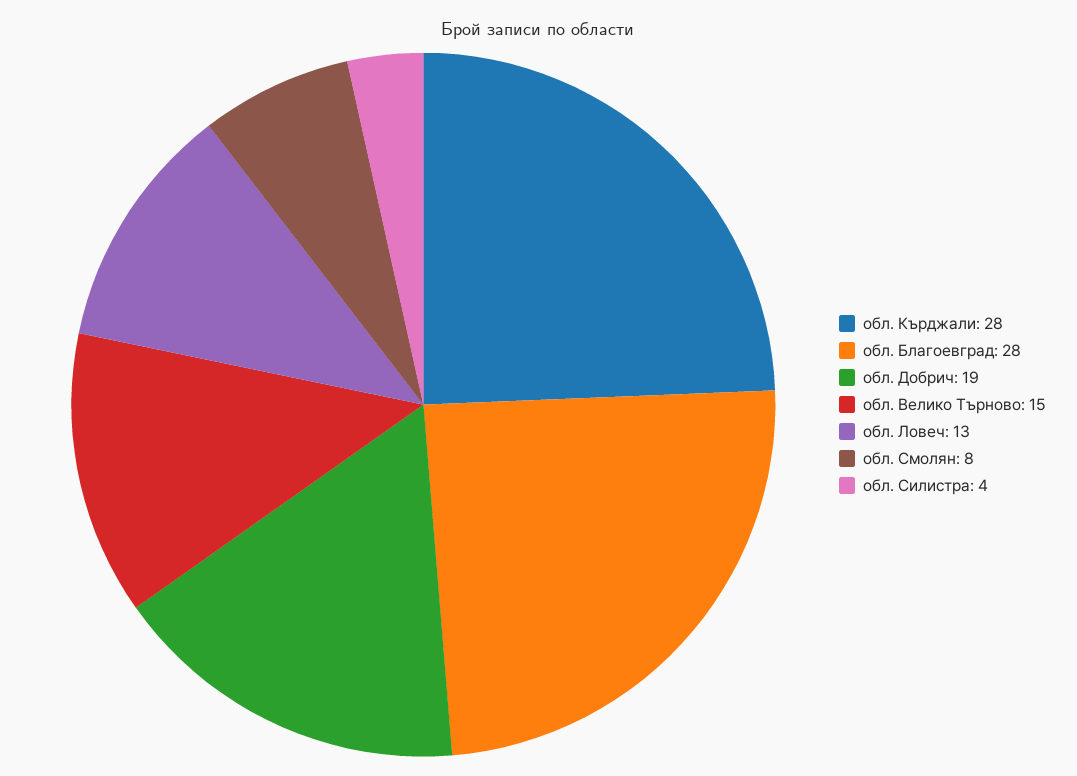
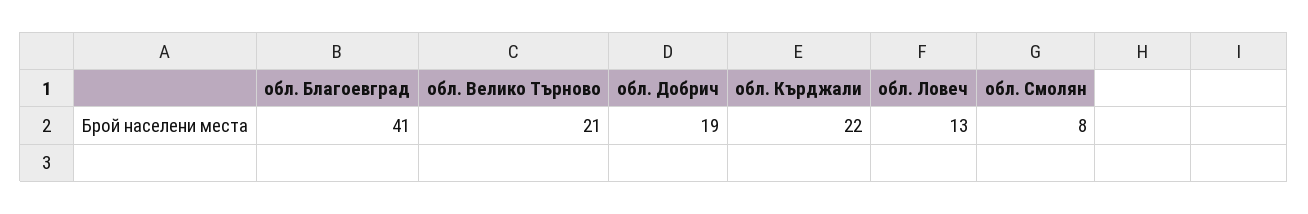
  {
-   "обл. Кърджали": 28,
+   "обл. Кърджали": 22,
-   "обл. Благоевград": 28,
+   "обл. Благоевград": 41,
    "обл. Добрич": 19,
-   "обл. Велико Търново": 15,
+   "обл. Велико Търново": 21,
    "обл. Ловеч": 13,
-   "обл. Смолян": 8,
+   "обл. Смолян": 8
-   "обл. Силистра": 4
  }

